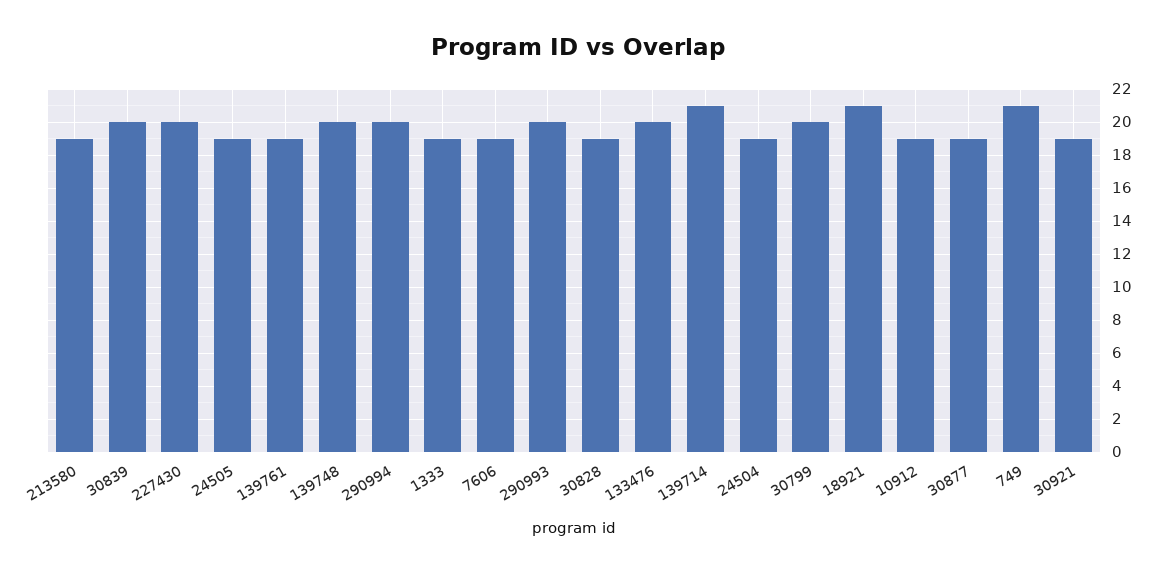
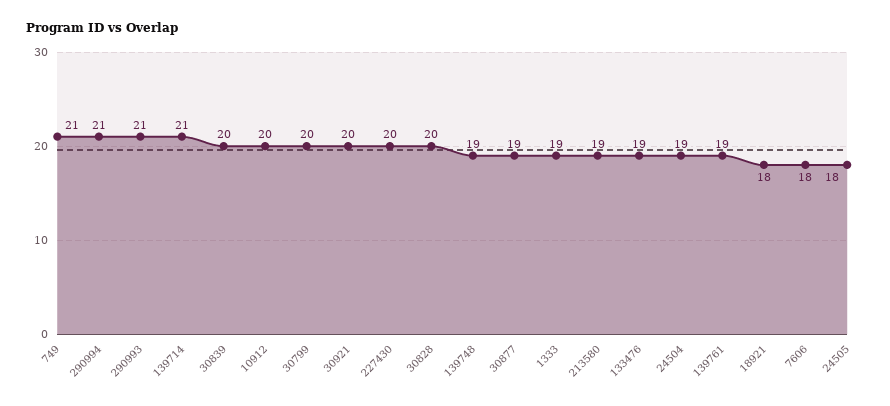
  {
    "213580": 19,
    "30839": 20,
    "227430": 20,
-   "24505": 19,
+   "24505": 18,
    "139761": 19,
-   "139748": 20,
+   "139748": 19,
-   "290994": 20,
+   "290994": 21,
    "1333": 19,
-   "7606": 19,
+   "7606": 18,
-   "290993": 20,
+   "290993": 21,
-   "30828": 19,
+   "30828": 20,
-   "133476": 20,
+   "133476": 19,
    "139714": 21,
    "24504": 19,
    "30799": 20,
-   "18921": 21,
+   "18921": 18,
-   "10912": 19,
+   "10912": 20,
    "30877": 19,
    "749": 21,
-   "30921": 19
+   "30921": 20
  }

